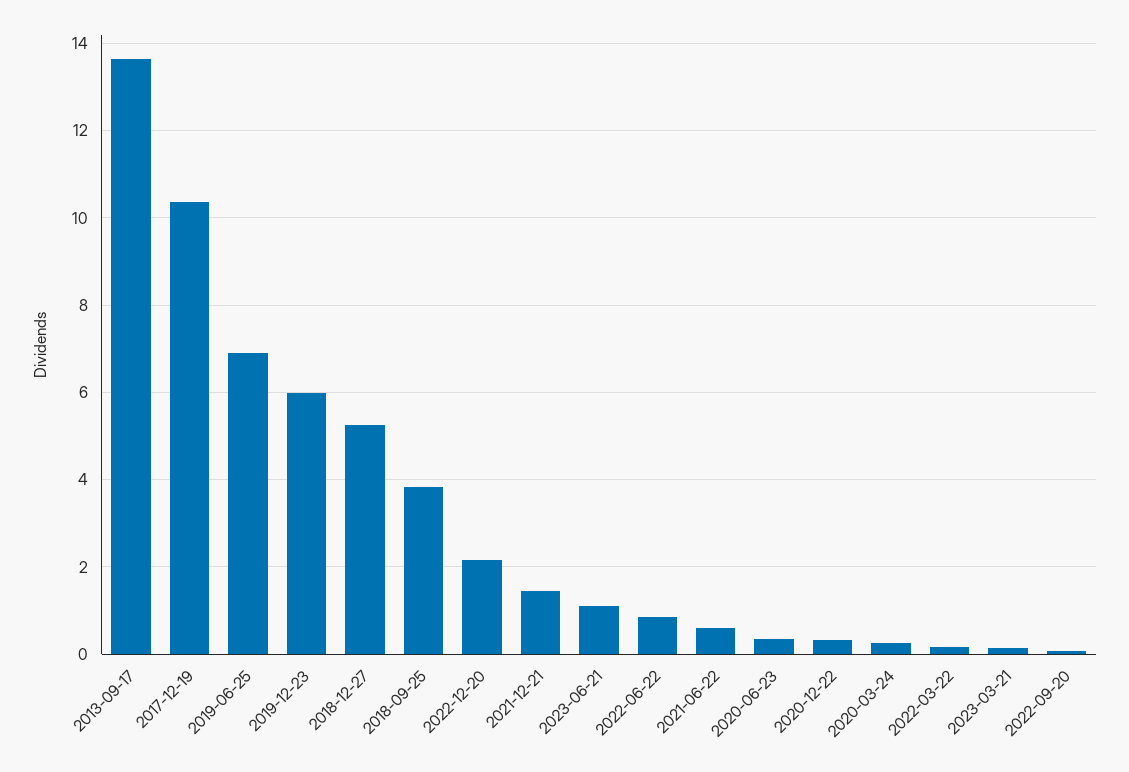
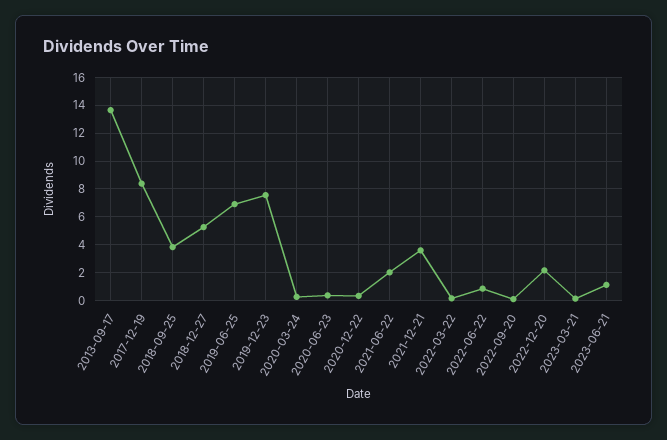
  {
    "2013-09-17": 13.6,
-   "2017-12-19": 10.4,
+   "2017-12-19": 8.5,
    "2019-06-25": 7,
-   "2019-12-23": 6,
+   "2019-12-23": 7.5,
    "2018-12-27": 5.2,
    "2018-09-25": 3.8,
    "2022-12-20": 2.2,
-   "2021-12-21": 1.4,
+   "2021-12-21": 3.5,
    "2023-06-21": 1.2,
    "2022-06-22": 0.8,
-   "2021-06-22": 0.6,
+   "2021-06-22": 2,
    "2020-06-23": 0.4,
    "2020-12-22": 0.4,
    "2020-03-24": 0.2,
    "2022-03-22": 0.2,
    "2023-03-21": 0.2,
    "2022-09-20": 0
  }

